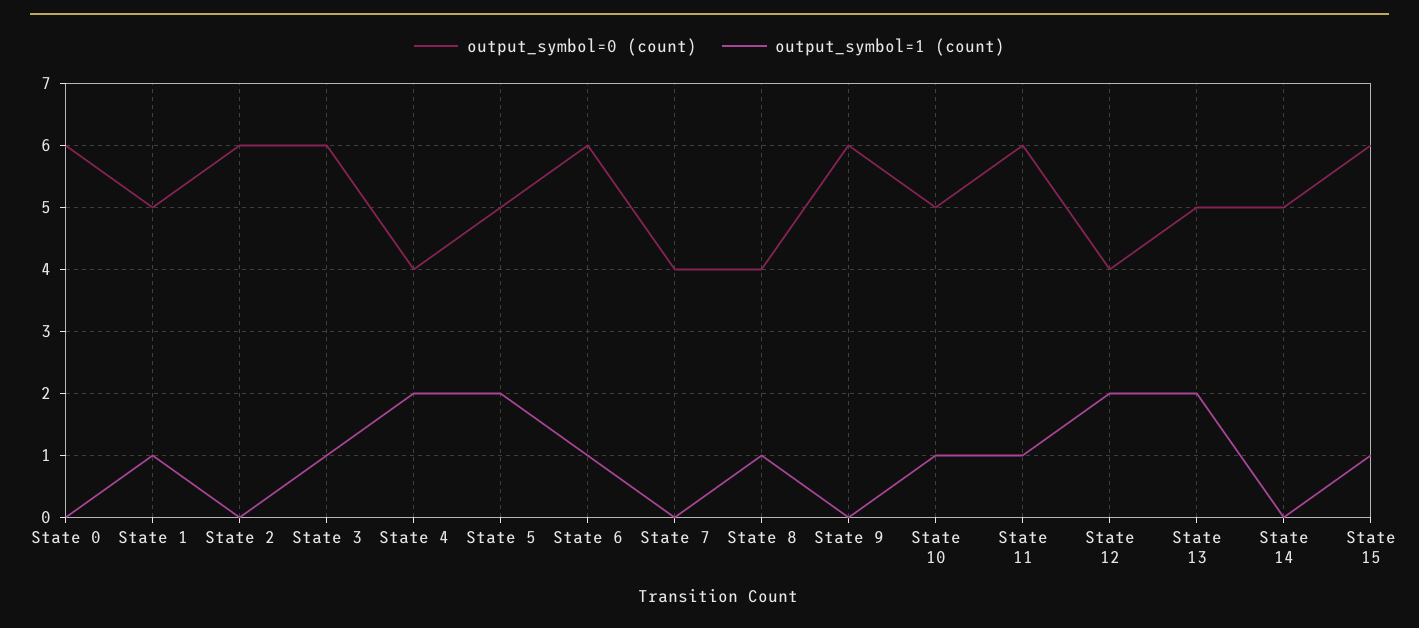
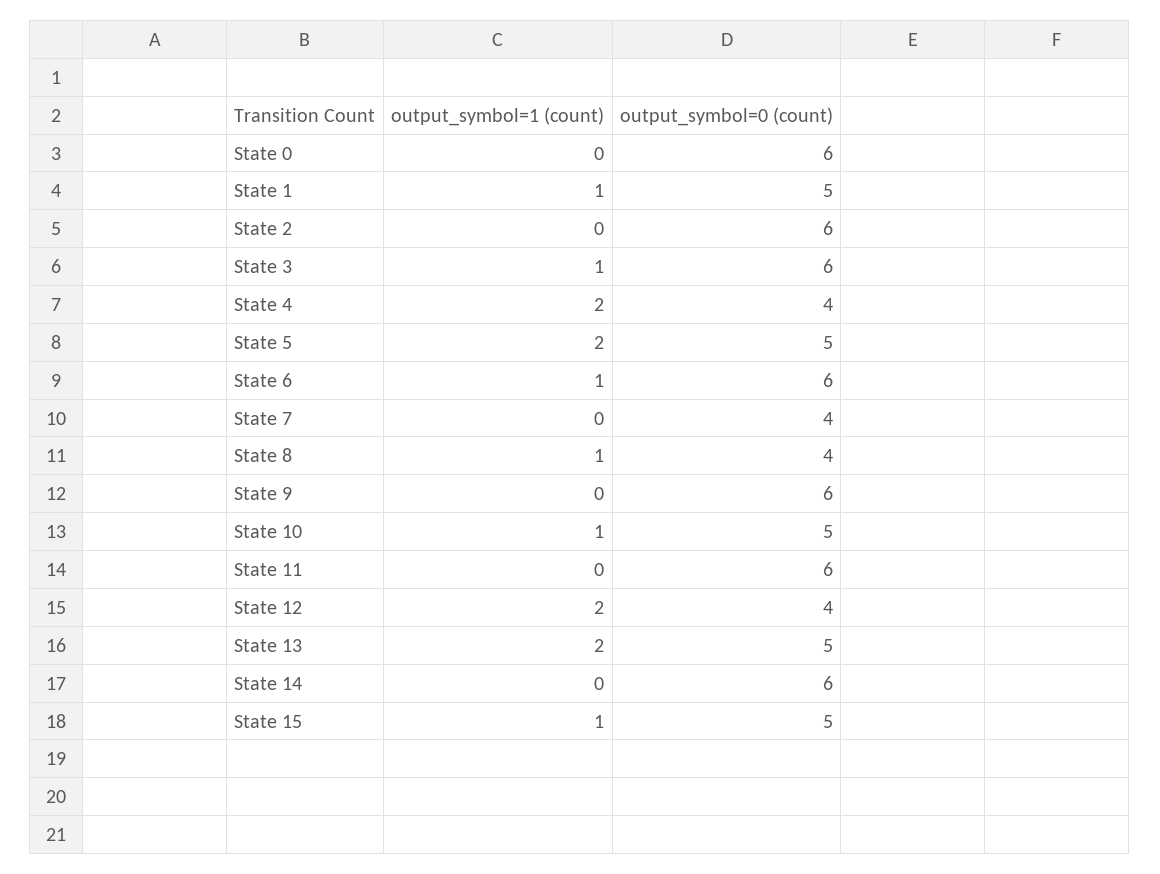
  {
    "output_symbol=0 (count)": {
      "State 0": 6,
      "State 1": 5,
      "State 2": 6,
      "State 3": 6,
      "State 4": 4,
      "State 5": 5,
      "State 6": 6,
      "State 7": 4,
      "State 8": 4,
      "State 9": 6,
      "State 10": 5,
      "State 11": 6,
      "State 12": 4,
      "State 13": 5,
-     "State 14": 5,
+     "State 14": 6,
-     "State 15": 6
+     "State 15": 5
    },
    "output_symbol=1 (count)": {
      "State 0": 0,
      "State 1": 1,
      "State 2": 0,
      "State 3": 1,
      "State 4": 2,
      "State 5": 2,
      "State 6": 1,
      "State 7": 0,
      "State 8": 1,
      "State 9": 0,
      "State 10": 1,
-     "State 11": 1,
+     "State 11": 0,
      "State 12": 2,
      "State 13": 2,
      "State 14": 0,
      "State 15": 1
    }
  }

